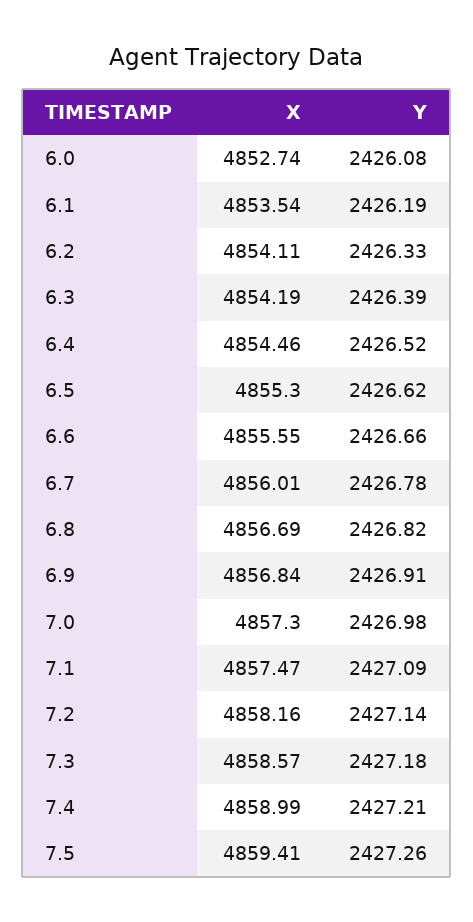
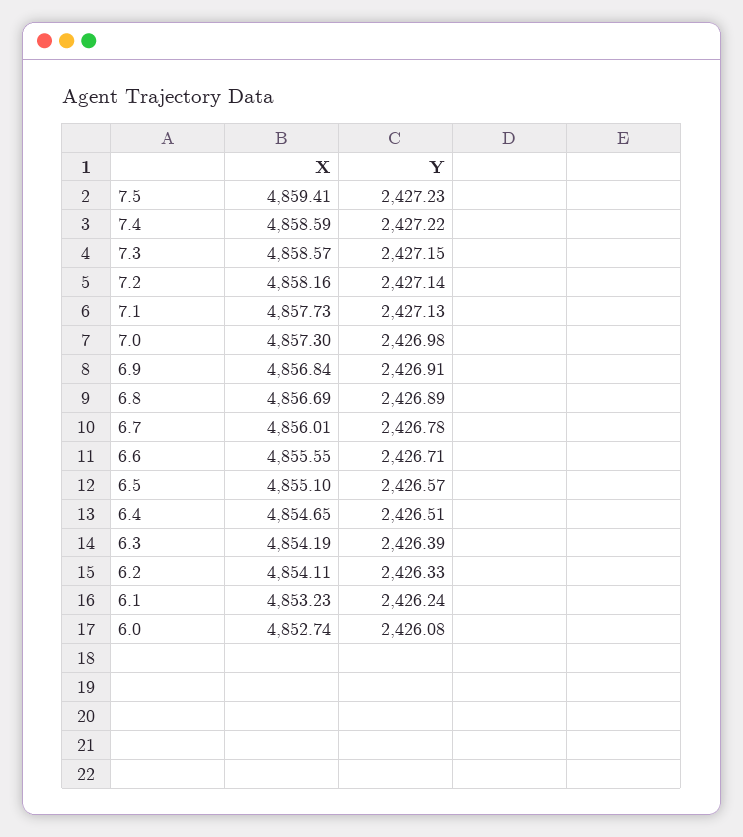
  {
    "X": {
      "6.0": 4852.74,
-     "6.1": 4853.54,
+     "6.1": 4853.23,
      "6.2": 4854.11,
      "6.3": 4854.19,
-     "6.4": 4854.46,
+     "6.4": 4854.65,
-     "6.5": 4855.3,
+     "6.5": 4855.1,
      "6.6": 4855.55,
      "6.7": 4856.01,
      "6.8": 4856.69,
      "6.9": 4856.84,
      "7.0": 4857.3,
-     "7.1": 4857.47,
+     "7.1": 4857.73,
      "7.2": 4858.16,
      "7.3": 4858.57,
-     "7.4": 4858.99,
+     "7.4": 4858.59,
      "7.5": 4859.41
    },
    "Y": {
      "6.0": 2426.08,
-     "6.1": 2426.19,
+     "6.1": 2426.24,
      "6.2": 2426.33,
      "6.3": 2426.39,
-     "6.4": 2426.52,
+     "6.4": 2426.51,
-     "6.5": 2426.62,
+     "6.5": 2426.57,
-     "6.6": 2426.66,
+     "6.6": 2426.71,
      "6.7": 2426.78,
-     "6.8": 2426.82,
+     "6.8": 2426.89,
      "6.9": 2426.91,
      "7.0": 2426.98,
-     "7.1": 2427.09,
+     "7.1": 2427.13,
      "7.2": 2427.14,
-     "7.3": 2427.18,
+     "7.3": 2427.15,
-     "7.4": 2427.21,
+     "7.4": 2427.22,
-     "7.5": 2427.26
+     "7.5": 2427.23
    }
  }

